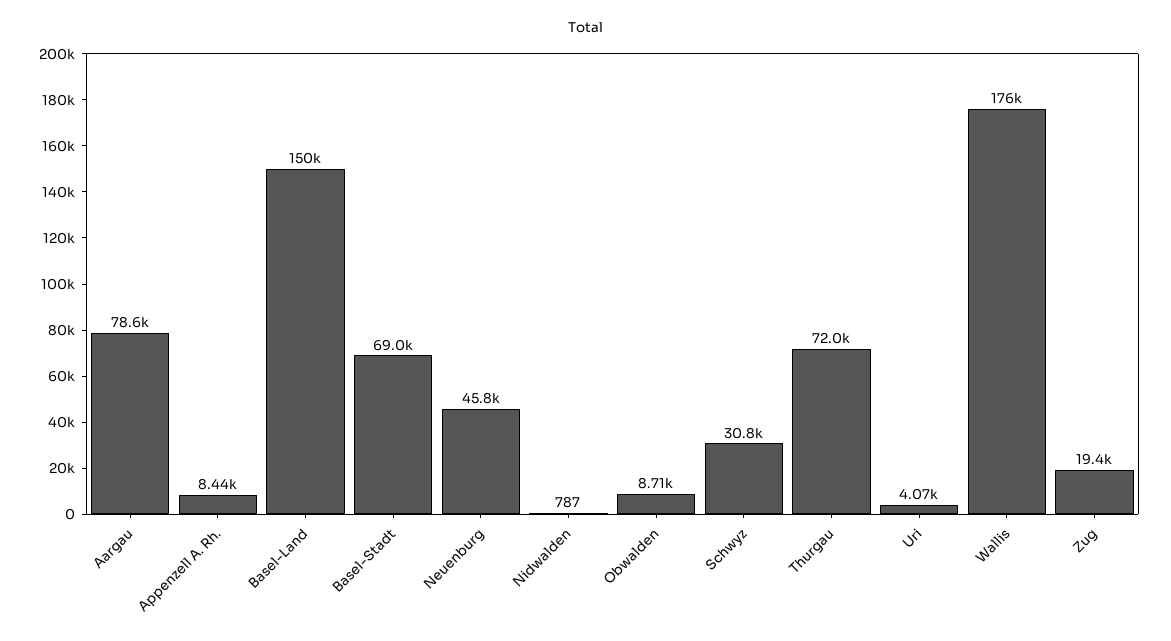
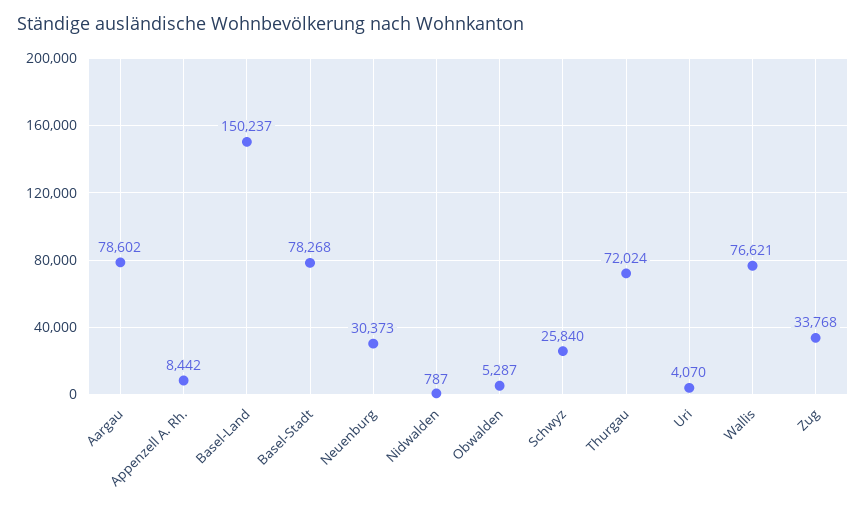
  {
    "Aargau": 78602,
    "Appenzell A. Rh.": 8442,
    "Basel-Land": 150237,
-   "Basel-Stadt": 69000,
+   "Basel-Stadt": 78268,
-   "Neuenburg": 45800,
+   "Neuenburg": 30373,
    "Nidwalden": 787,
-   "Obwalden": 8710,
+   "Obwalden": 5287,
-   "Schwyz": 30800,
+   "Schwyz": 25840,
    "Thurgau": 72024,
    "Uri": 4070,
-   "Wallis": 176000,
+   "Wallis": 76621,
-   "Zug": 19400
+   "Zug": 33768
  }

